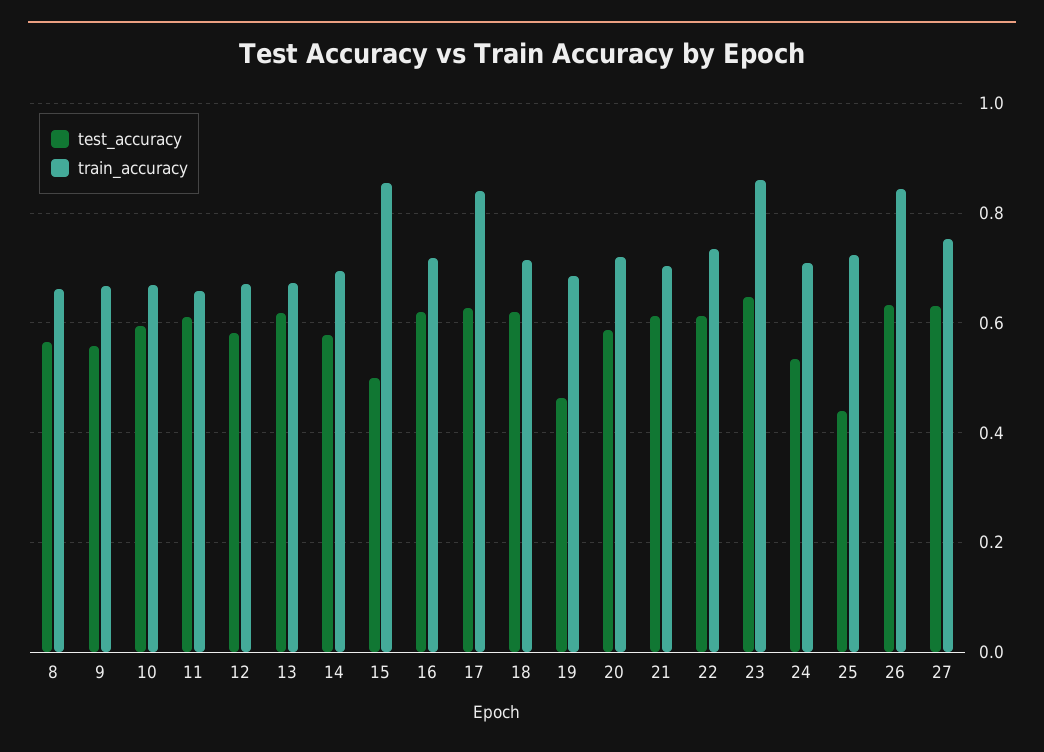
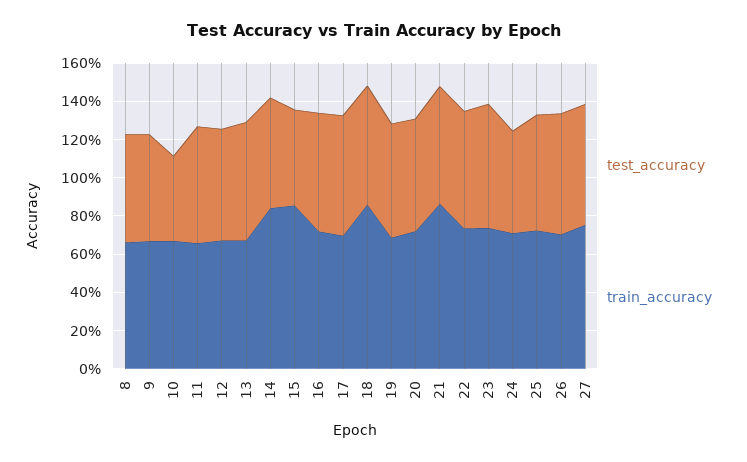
  {
    "test_accuracy": {
      "8": 0.56,
      "9": 0.56,
-     "10": 0.6,
+     "10": 0.45,
      "11": 0.62,
      "12": 0.58,
      "13": 0.62,
      "14": 0.58,
      "15": 0.5,
      "16": 0.62,
      "17": 0.62,
      "18": 0.62,
-     "19": 0.46,
+     "19": 0.6,
      "20": 0.58,
      "21": 0.62,
      "22": 0.62,
      "23": 0.64,
      "24": 0.54,
-     "25": 0.44,
+     "25": 0.6,
      "26": 0.64,
      "27": 0.64
    },
    "train_accuracy": {
      "8": 0.66,
      "9": 0.66,
      "10": 0.66,
      "11": 0.66,
      "12": 0.68,
      "13": 0.68,
-     "14": 0.7,
+     "14": 0.85,
      "15": 0.86,
      "16": 0.72,
-     "17": 0.84,
+     "17": 0.7,
-     "18": 0.72,
+     "18": 0.85,
      "19": 0.68,
      "20": 0.72,
-     "21": 0.7,
+     "21": 0.85,
      "22": 0.74,
-     "23": 0.86,
+     "23": 0.75,
      "24": 0.7,
      "25": 0.72,
-     "26": 0.84,
+     "26": 0.7,
      "27": 0.76
    }
  }

